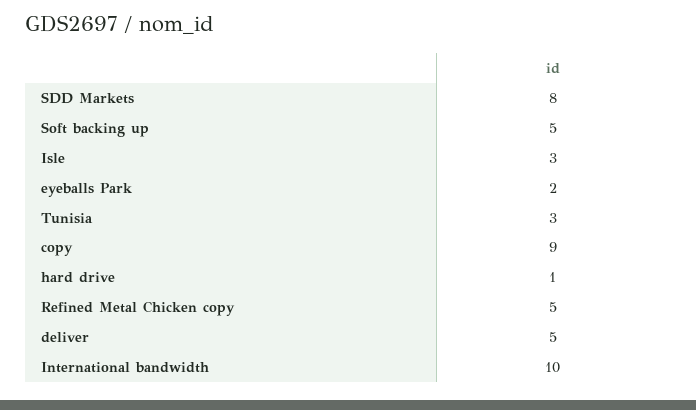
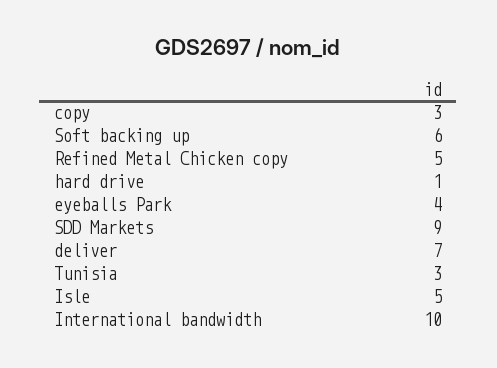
  {
-   "SDD Markets": 8,
+   "SDD Markets": 9,
-   "Soft backing up": 5,
+   "Soft backing up": 6,
-   "Isle": 3,
+   "Isle": 5,
-   "eyeballs Park": 2,
+   "eyeballs Park": 4,
    "Tunisia": 3,
-   "copy": 9,
+   "copy": 3,
    "hard drive": 1,
    "Refined Metal Chicken copy": 5,
-   "deliver": 5,
+   "deliver": 7,
    "International bandwidth": 10
  }

